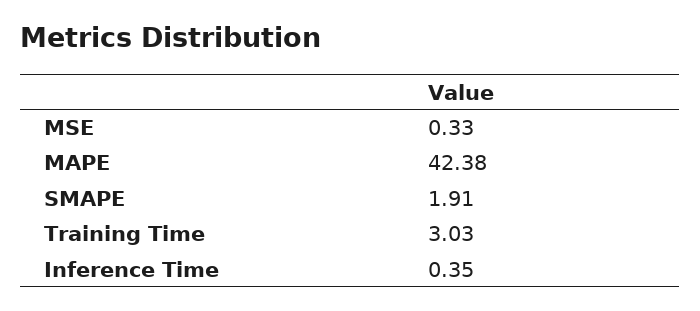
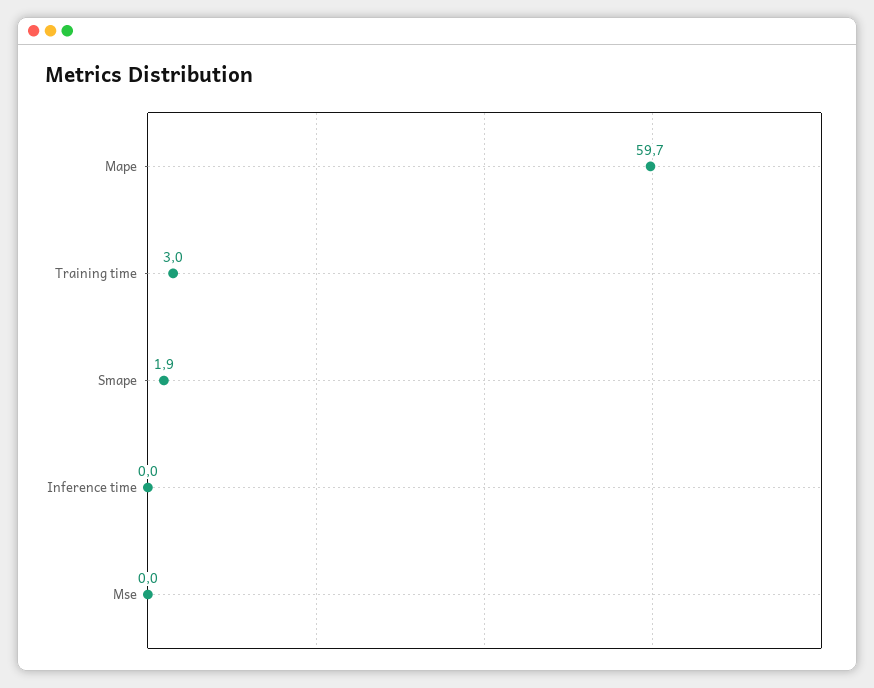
  {
-   "MSE": 0.33,
+   "MSE": 0,
-   "MAPE": 42.38,
+   "MAPE": 59.7,
    "SMAPE": 1.91,
    "Training Time": 3.03,
-   "Inference Time": 0.35
+   "Inference Time": 0
  }

